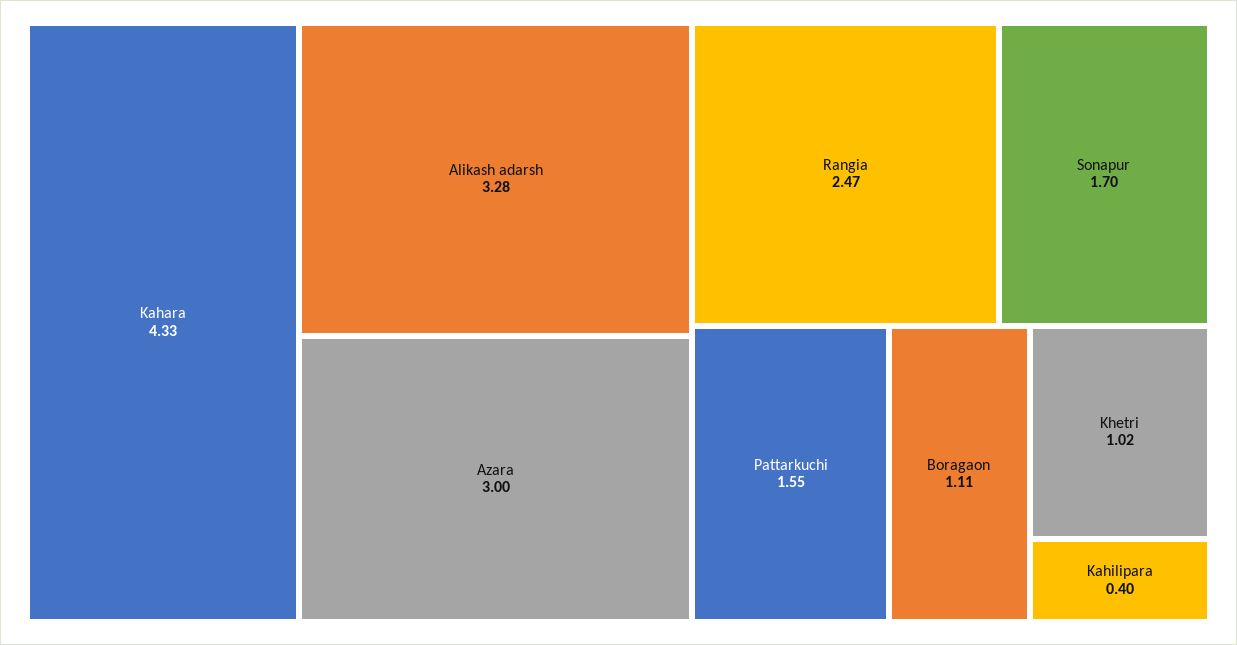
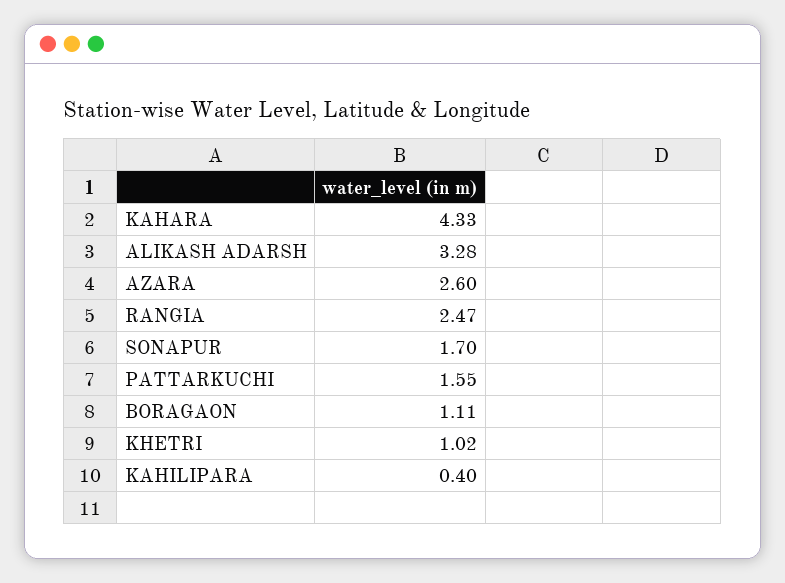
  {
    "Kahara": 4.33,
    "Alikash adarsh": 3.28,
-   "Azara": 3,
+   "Azara": 2.6,
    "Rangia": 2.47,
    "Sonapur": 1.7,
    "Pattarkuchi": 1.55,
    "Boragaon": 1.11,
    "Khetri": 1.02,
    "Kahilipara": 0.4
  }

